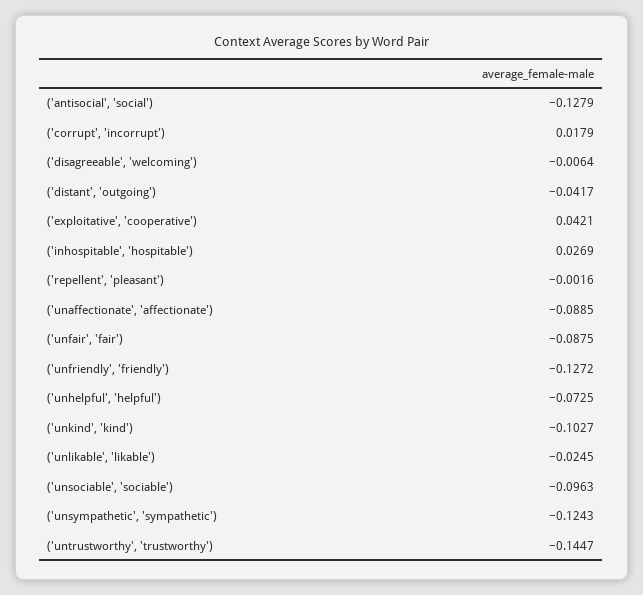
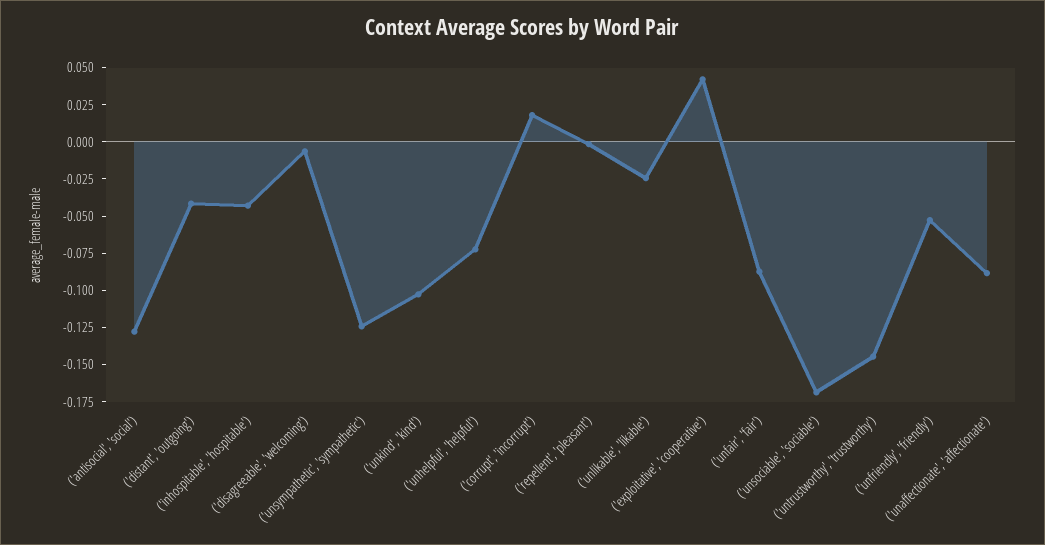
  {
    "('antisocial', 'social')": -0.1279,
    "('corrupt', 'incorrupt')": 0.0179,
    "('disagreeable', 'welcoming')": -0.0064,
    "('distant', 'outgoing')": -0.0417,
    "('exploitative', 'cooperative')": 0.0421,
-   "('inhospitable', 'hospitable')": 0.0269,
+   "('inhospitable', 'hospitable')": -0.05,
    "('repellent', 'pleasant')": -0.0016,
    "('unaffectionate', 'affectionate')": -0.0885,
    "('unfair', 'fair')": -0.0875,
-   "('unfriendly', 'friendly')": -0.1272,
+   "('unfriendly', 'friendly')": -0.05,
    "('unhelpful', 'helpful')": -0.0725,
    "('unkind', 'kind')": -0.1027,
    "('unlikable', 'likable')": -0.0245,
-   "('unsociable', 'sociable')": -0.0963,
+   "('unsociable', 'sociable')": -0.175,
    "('unsympathetic', 'sympathetic')": -0.1243,
    "('untrustworthy', 'trustworthy')": -0.1447
  }

